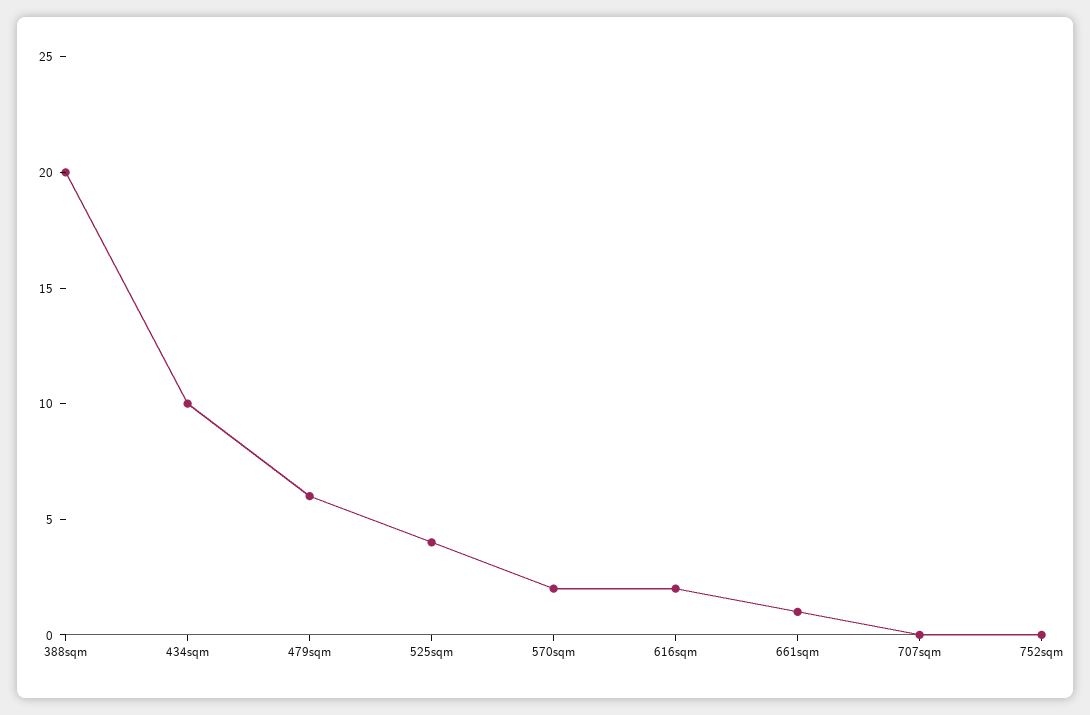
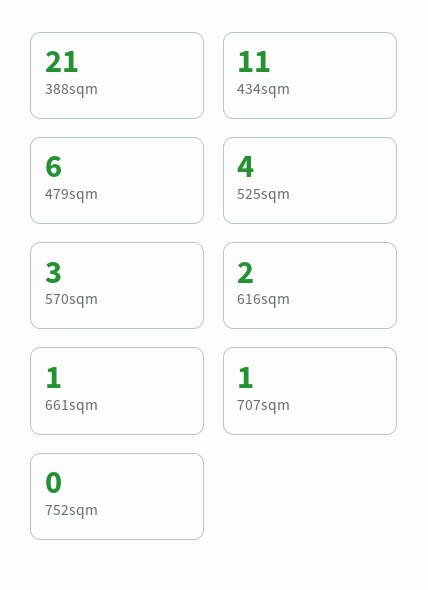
  {
-   "388sqm": 20,
+   "388sqm": 21,
-   "434sqm": 10,
+   "434sqm": 11,
    "479sqm": 6,
    "525sqm": 4,
-   "570sqm": 2,
+   "570sqm": 3,
    "616sqm": 2,
    "661sqm": 1,
-   "707sqm": 0,
+   "707sqm": 1,
    "752sqm": 0
  }

